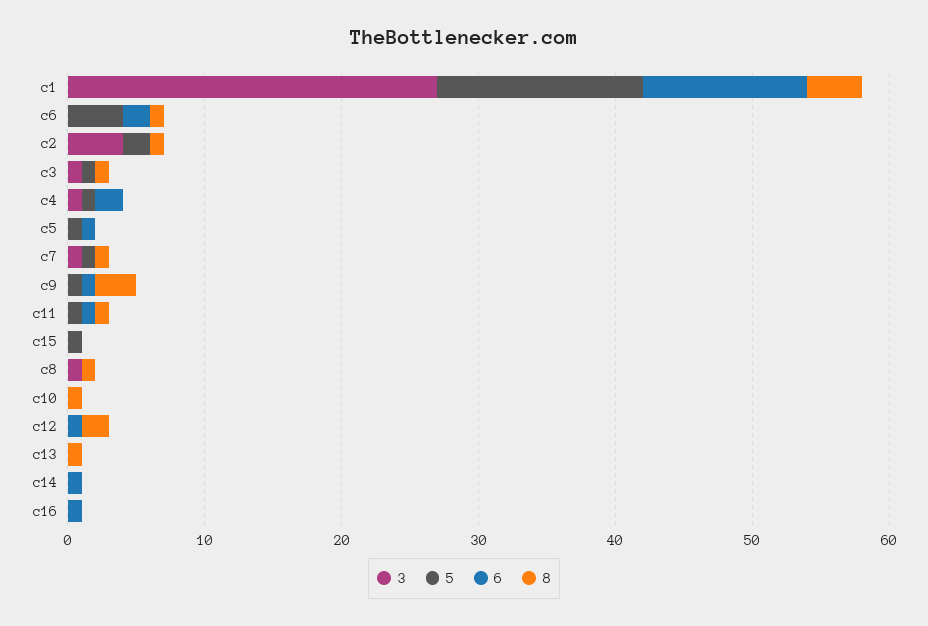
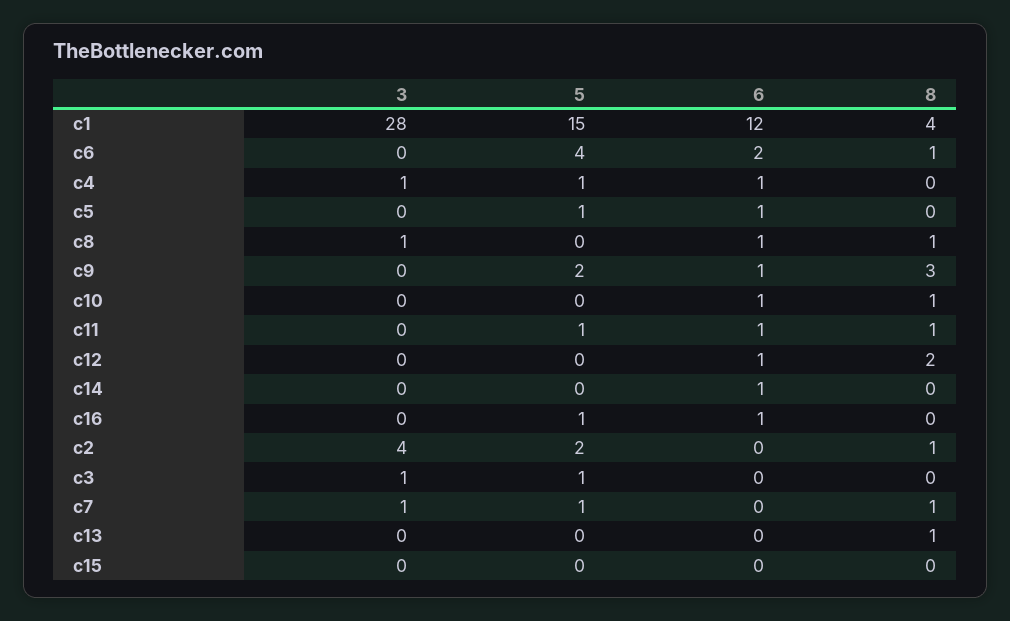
  {
    "3": {
-     "c1": 27,
+     "c1": 28,
      "c6": 0,
      "c2": 4,
      "c3": 1,
      "c4": 1,
      "c5": 0,
      "c7": 1,
      "c9": 0,
      "c11": 0,
      "c15": 0,
      "c8": 1,
      "c10": 0,
      "c12": 0,
      "c13": 0,
      "c14": 0,
      "c16": 0
    },
    "5": {
      "c1": 15,
      "c6": 4,
      "c2": 2,
      "c3": 1,
      "c4": 1,
      "c5": 1,
      "c7": 1,
-     "c9": 1,
+     "c9": 2,
      "c11": 1,
-     "c15": 1,
+     "c15": 0,
      "c8": 0,
      "c10": 0,
      "c12": 0,
      "c13": 0,
      "c14": 0,
-     "c16": 0
+     "c16": 1
    },
    "6": {
      "c1": 12,
      "c6": 2,
      "c2": 0,
      "c3": 0,
-     "c4": 2,
+     "c4": 1,
      "c5": 1,
      "c7": 0,
      "c9": 1,
      "c11": 1,
      "c15": 0,
-     "c8": 0,
+     "c8": 1,
-     "c10": 0,
+     "c10": 1,
      "c12": 1,
      "c13": 0,
      "c14": 1,
      "c16": 1
    },
    "8": {
      "c1": 4,
      "c6": 1,
      "c2": 1,
-     "c3": 1,
+     "c3": 0,
      "c4": 0,
      "c5": 0,
      "c7": 1,
      "c9": 3,
      "c11": 1,
      "c15": 0,
      "c8": 1,
      "c10": 1,
      "c12": 2,
      "c13": 1,
      "c14": 0,
      "c16": 0
    }
  }

